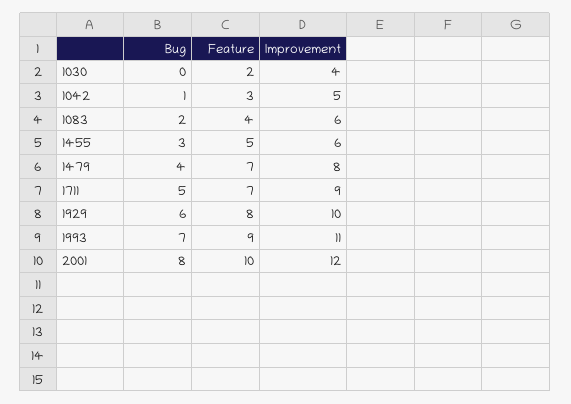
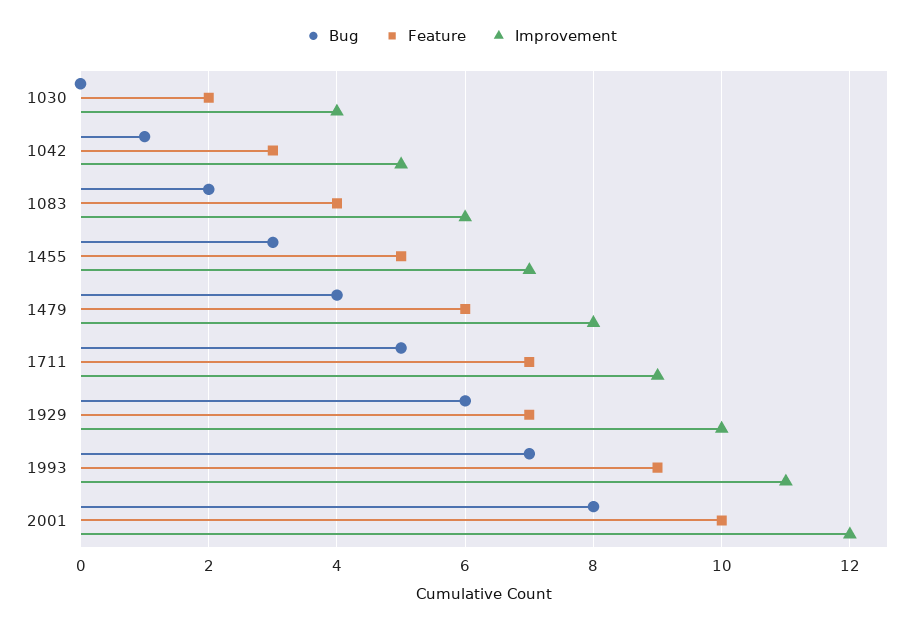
  {
    "Bug": {
      "1030": 0,
      "1042": 1,
      "1083": 2,
      "1455": 3,
      "1479": 4,
      "1711": 5,
      "1929": 6,
      "1993": 7,
      "2001": 8
    },
    "Feature": {
      "1030": 2,
      "1042": 3,
      "1083": 4,
      "1455": 5,
-     "1479": 7,
+     "1479": 6,
      "1711": 7,
-     "1929": 8,
+     "1929": 7,
      "1993": 9,
      "2001": 10
    },
    "Improvement": {
      "1030": 4,
      "1042": 5,
      "1083": 6,
-     "1455": 6,
+     "1455": 7,
      "1479": 8,
      "1711": 9,
      "1929": 10,
      "1993": 11,
      "2001": 12
    }
  }

